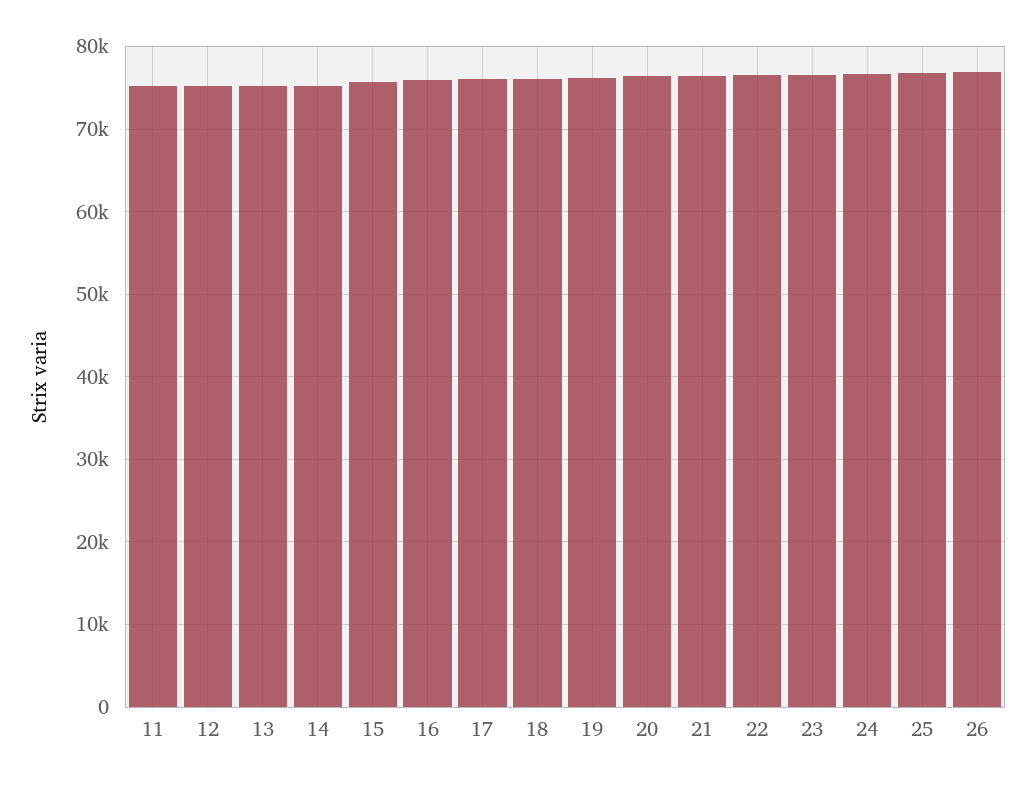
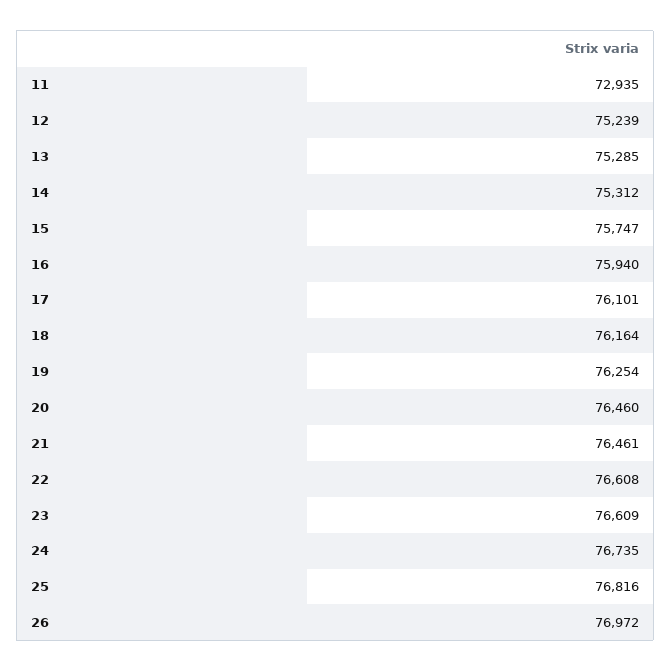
  {
-   "11": 75000,
+   "11": 72935,
    "12": 75239,
    "13": 75285,
    "14": 75312,
    "15": 75747,
    "16": 75940,
    "17": 76101,
    "18": 76164,
    "19": 76254,
    "20": 76460,
    "21": 76461,
    "22": 76608,
    "23": 76609,
    "24": 76735,
    "25": 76816,
    "26": 76972
  }

